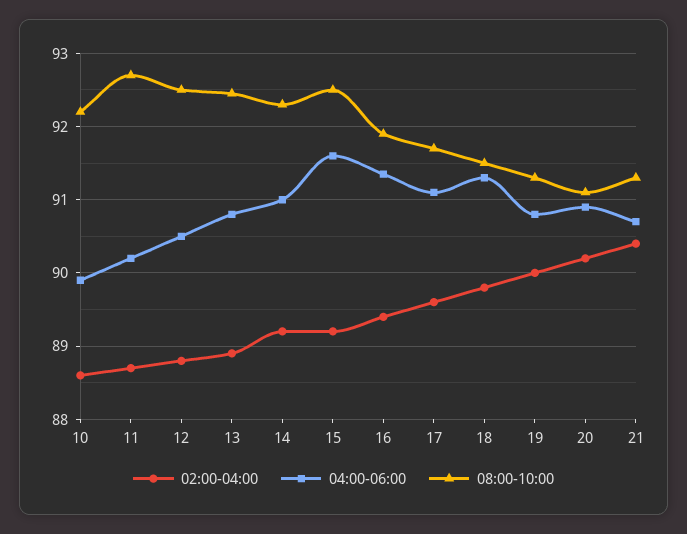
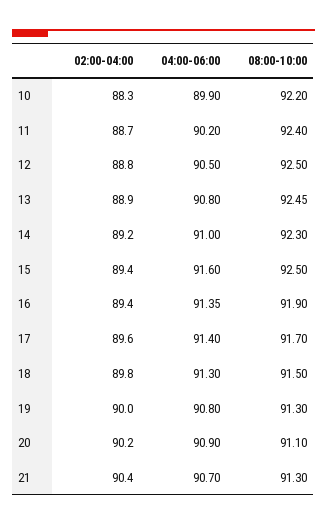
  {
    "02:00-04:00": {
-     "10": 88.6,
+     "10": 88.3,
      "11": 88.7,
      "12": 88.8,
      "13": 88.9,
      "14": 89.2,
-     "15": 89.2,
+     "15": 89.4,
      "16": 89.4,
      "17": 89.6,
      "18": 89.8,
      "19": 90,
      "20": 90.2,
      "21": 90.4
    },
    "04:00-06:00": {
      "10": 89.9,
      "11": 90.2,
      "12": 90.5,
      "13": 90.8,
      "14": 91,
      "15": 91.6,
      "16": 91.35,
-     "17": 91.1,
+     "17": 91.4,
      "18": 91.3,
      "19": 90.8,
      "20": 90.9,
      "21": 90.7
    },
    "08:00-10:00": {
      "10": 92.2,
-     "11": 92.7,
+     "11": 92.4,
      "12": 92.5,
      "13": 92.45,
      "14": 92.3,
      "15": 92.5,
      "16": 91.9,
      "17": 91.7,
      "18": 91.5,
      "19": 91.3,
      "20": 91.1,
      "21": 91.3
    }
  }

